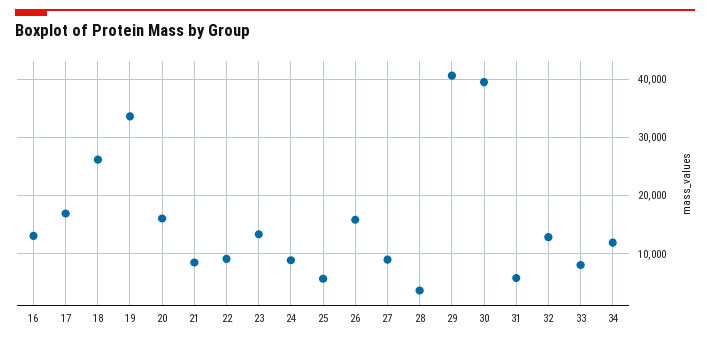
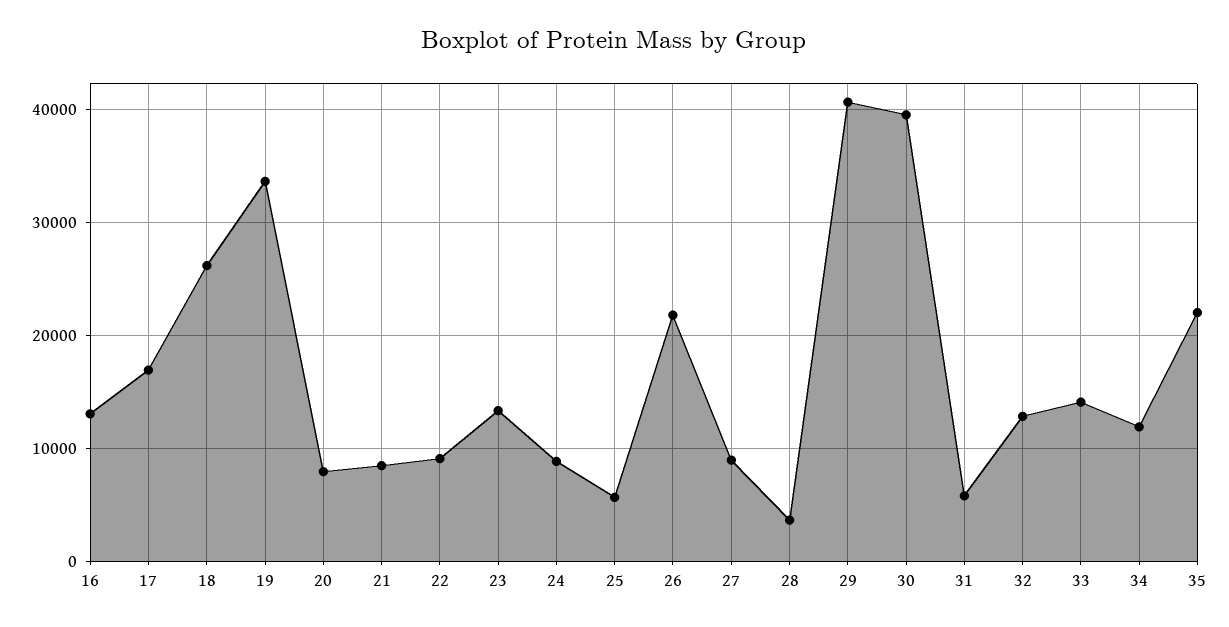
  {
    "16": 13000,
    "17": 17000,
    "18": 26000,
    "19": 34000,
-   "20": 16000,
+   "20": 8000,
    "21": 8000,
    "22": 9000,
    "23": 13000,
    "24": 9000,
    "25": 6000,
-   "26": 16000,
+   "26": 22000,
    "27": 9000,
    "28": 4000,
    "29": 41000,
    "30": 40000,
    "31": 6000,
    "32": 13000,
-   "33": 8000,
+   "33": 14000,
-   "34": 12000
+   "34": 12000,
+   "35": 22000
  }

